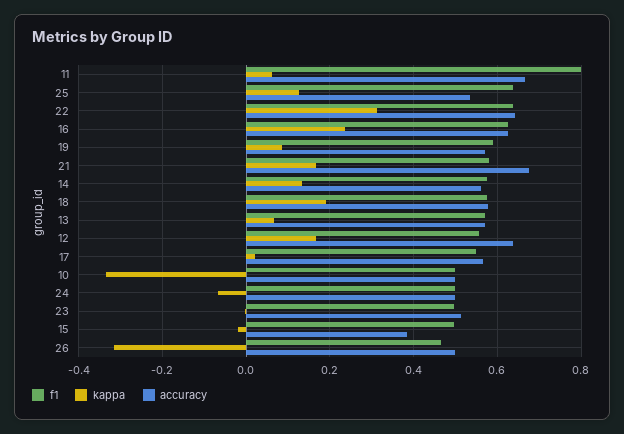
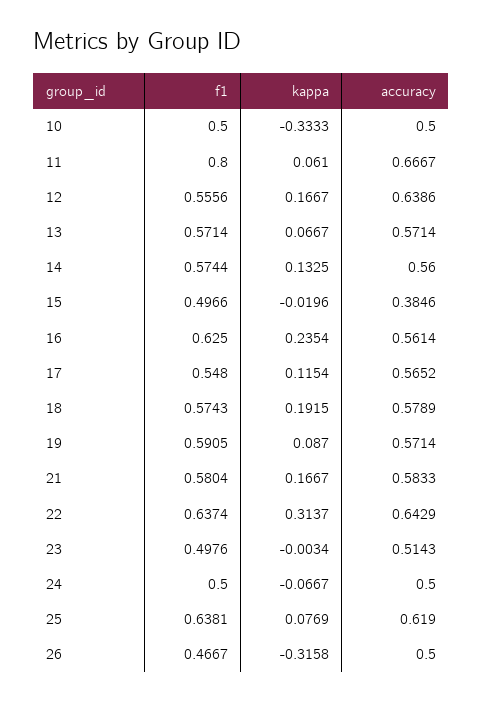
  {
    "f1": {
      "11": 0.8,
      "25": 0.6381,
      "22": 0.6374,
      "16": 0.625,
      "19": 0.5905,
      "21": 0.5804,
      "14": 0.5744,
      "18": 0.5743,
      "13": 0.5714,
      "12": 0.5556,
      "17": 0.548,
      "10": 0.5,
      "24": 0.5,
      "23": 0.4976,
      "15": 0.4966,
      "26": 0.4667
    },
    "kappa": {
      "11": 0.061,
-     "25": 0.12,
+     "25": 0.0769,
      "22": 0.3137,
      "16": 0.2354,
      "19": 0.087,
      "21": 0.1667,
      "14": 0.1325,
      "18": 0.1915,
      "13": 0.0667,
      "12": 0.1667,
-     "17": 0.02,
+     "17": 0.1154,
      "10": -0.3333,
      "24": -0.0667,
      "23": -0.0034,
      "15": -0.0196,
      "26": -0.3158
    },
    "accuracy": {
      "11": 0.6667,
-     "25": 0.54,
+     "25": 0.619,
      "22": 0.6429,
-     "16": 0.62,
+     "16": 0.5614,
      "19": 0.5714,
-     "21": 0.68,
+     "21": 0.5833,
      "14": 0.56,
      "18": 0.5789,
      "13": 0.5714,
      "12": 0.6386,
      "17": 0.5652,
      "10": 0.5,
      "24": 0.5,
      "23": 0.5143,
      "15": 0.3846,
      "26": 0.5
    }
  }

